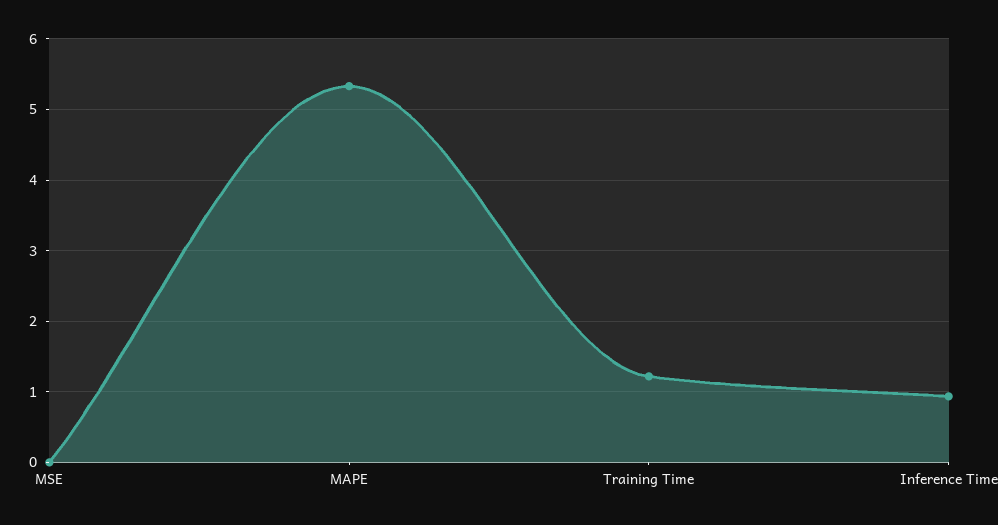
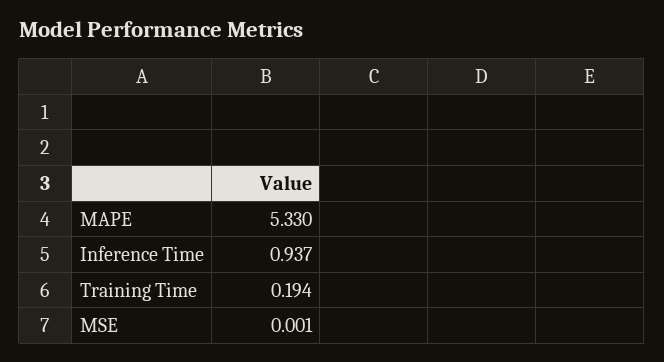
  {
    "MSE": 0.001,
    "MAPE": 5.33,
-   "Training Time": 1.2,
+   "Training Time": 0.194,
    "Inference Time": 0.937
  }

